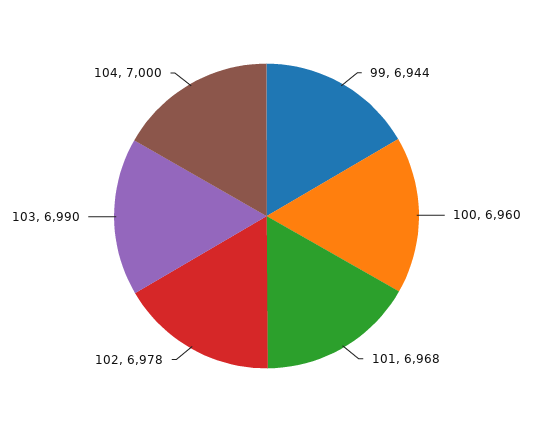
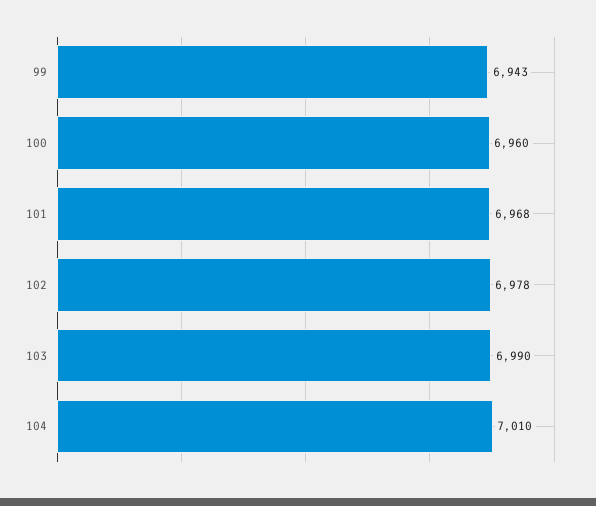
  {
-   "99": 6944,
+   "99": 6943,
    "100": 6960,
    "101": 6968,
    "102": 6978,
    "103": 6990,
-   "104": 7000
+   "104": 7010
  }

